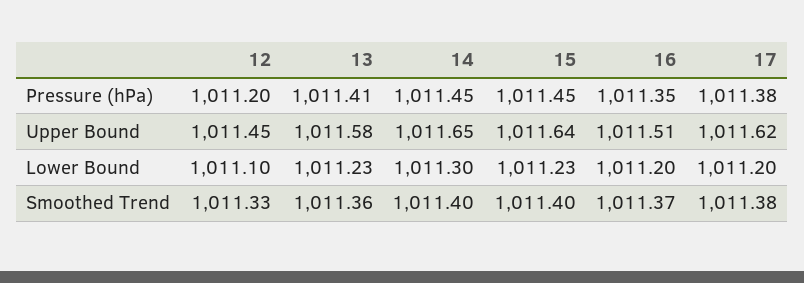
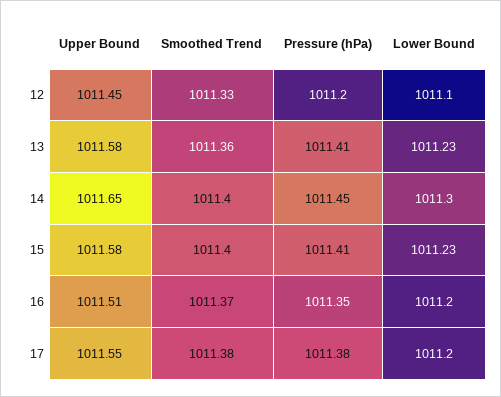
  {
    "12": {
      "Pressure (hPa)": 1011.2,
      "Upper Bound": 1011.45,
      "Lower Bound": 1011.1,
      "Smoothed Trend": 1011.33
    },
    "13": {
      "Pressure (hPa)": 1011.41,
      "Upper Bound": 1011.58,
      "Lower Bound": 1011.23,
      "Smoothed Trend": 1011.36
    },
    "14": {
      "Pressure (hPa)": 1011.45,
      "Upper Bound": 1011.65,
      "Lower Bound": 1011.3,
      "Smoothed Trend": 1011.4
    },
    "15": {
-     "Pressure (hPa)": 1011.45,
+     "Pressure (hPa)": 1011.41,
-     "Upper Bound": 1011.64,
+     "Upper Bound": 1011.58,
      "Lower Bound": 1011.23,
      "Smoothed Trend": 1011.4
    },
    "16": {
      "Pressure (hPa)": 1011.35,
      "Upper Bound": 1011.51,
      "Lower Bound": 1011.2,
      "Smoothed Trend": 1011.37
    },
    "17": {
      "Pressure (hPa)": 1011.38,
-     "Upper Bound": 1011.62,
+     "Upper Bound": 1011.55,
      "Lower Bound": 1011.2,
      "Smoothed Trend": 1011.38
    }
  }

